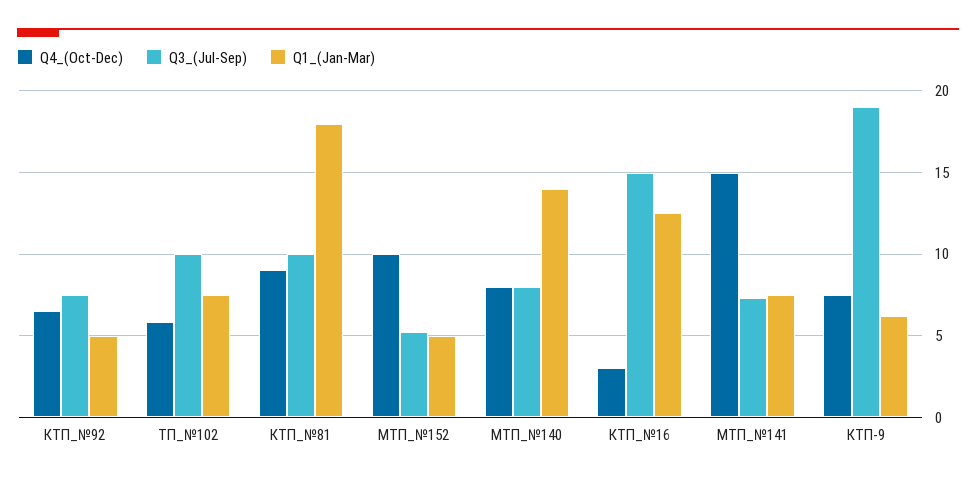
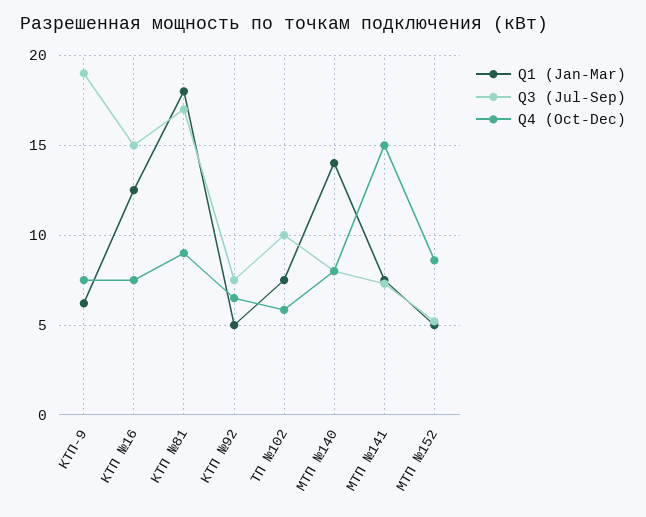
  {
    "Q4_(Oct-Dec)": {
      "КТП_№92": 6.5,
      "ТП_№102": 6,
      "КТП_№81": 9,
-     "МТП_№152": 10,
+     "МТП_№152": 8.5,
      "МТП_№140": 8,
-     "КТП_№16": 3,
+     "КТП_№16": 7.5,
      "МТП_№141": 15,
      "КТП-9": 7.5
    },
    "Q3_(Jul-Sep)": {
      "КТП_№92": 7.5,
      "ТП_№102": 10,
-     "КТП_№81": 10,
+     "КТП_№81": 17,
      "МТП_№152": 5,
      "МТП_№140": 8,
      "КТП_№16": 15,
      "МТП_№141": 7.5,
      "КТП-9": 19
    },
    "Q1_(Jan-Mar)": {
      "КТП_№92": 5,
      "ТП_№102": 7.5,
      "КТП_№81": 18,
      "МТП_№152": 5,
      "МТП_№140": 14,
      "КТП_№16": 12.5,
      "МТП_№141": 7.5,
      "КТП-9": 6
    }
  }

